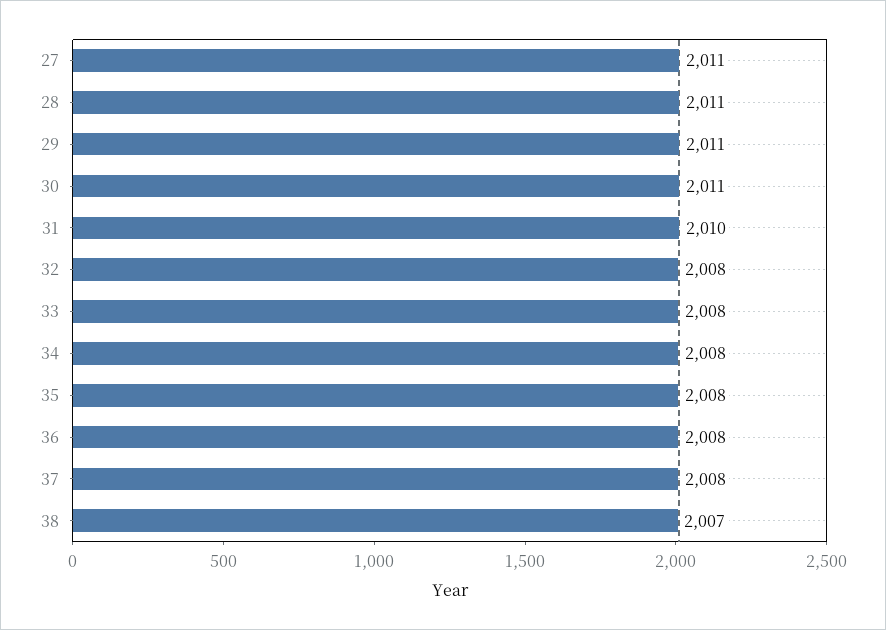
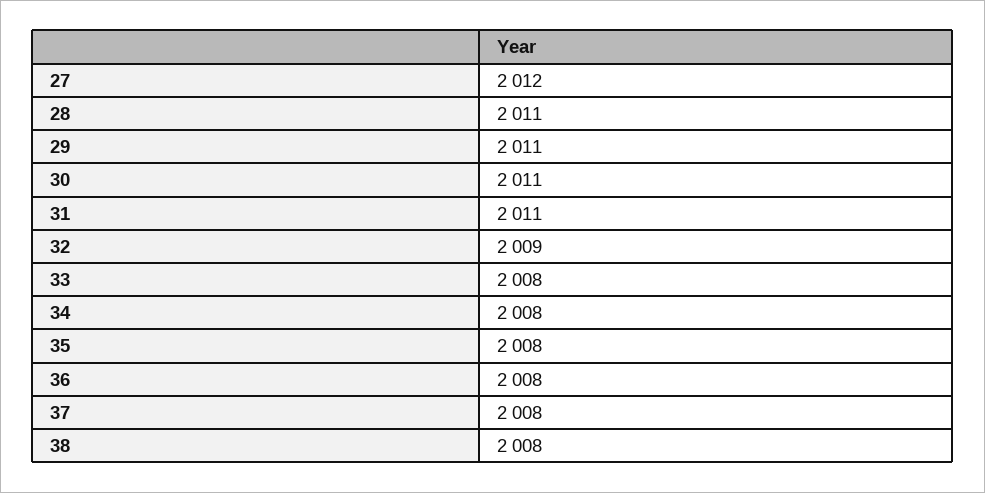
  {
-   "27": 2011,
+   "27": 2012,
    "28": 2011,
    "29": 2011,
    "30": 2011,
-   "31": 2010,
+   "31": 2011,
-   "32": 2008,
+   "32": 2009,
    "33": 2008,
    "34": 2008,
    "35": 2008,
    "36": 2008,
    "37": 2008,
-   "38": 2007
+   "38": 2008
  }

